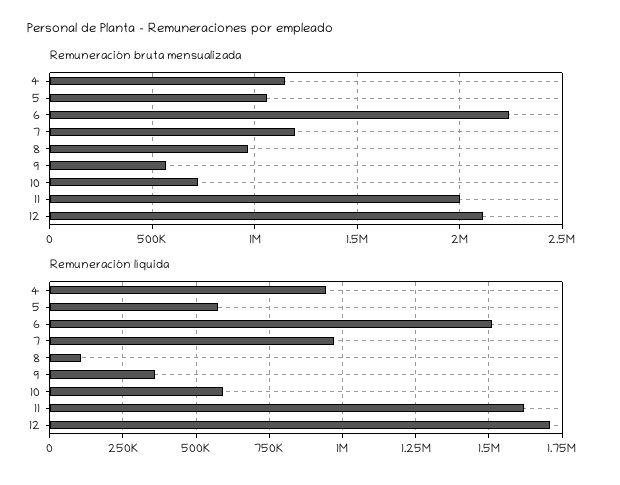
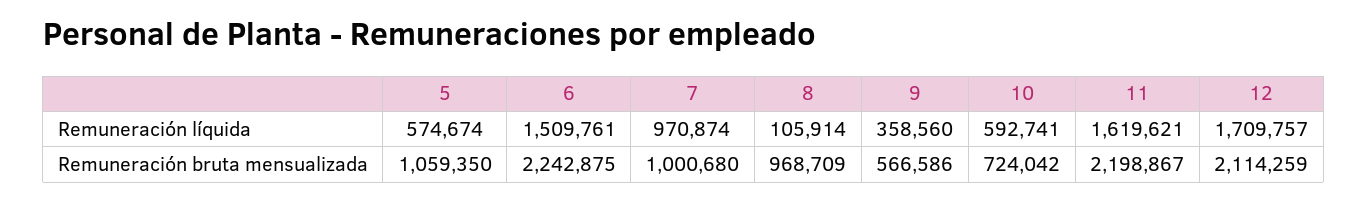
  {
    "Remuneración bruta mensualizada": {
-     "4": 1150000,
      "5": 1059350,
      "6": 2242875,
-     "7": 1200000,
+     "7": 1000680,
      "8": 968709,
      "9": 566586,
      "10": 724042,
-     "11": 2000000,
+     "11": 2198867,
      "12": 2114259
    },
    "Remuneración líquida": {
-     "4": 950000,
      "5": 574674,
      "6": 1509761,
      "7": 970874,
      "8": 105914,
      "9": 358560,
      "10": 592741,
      "11": 1619621,
      "12": 1709757
    }
  }

